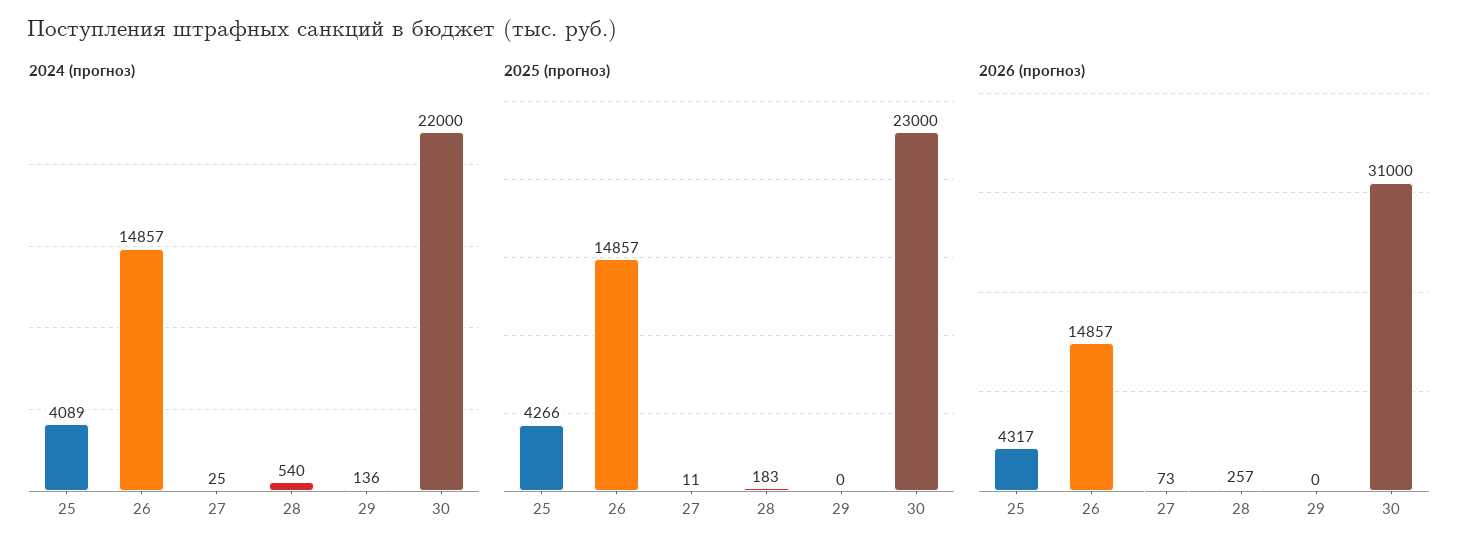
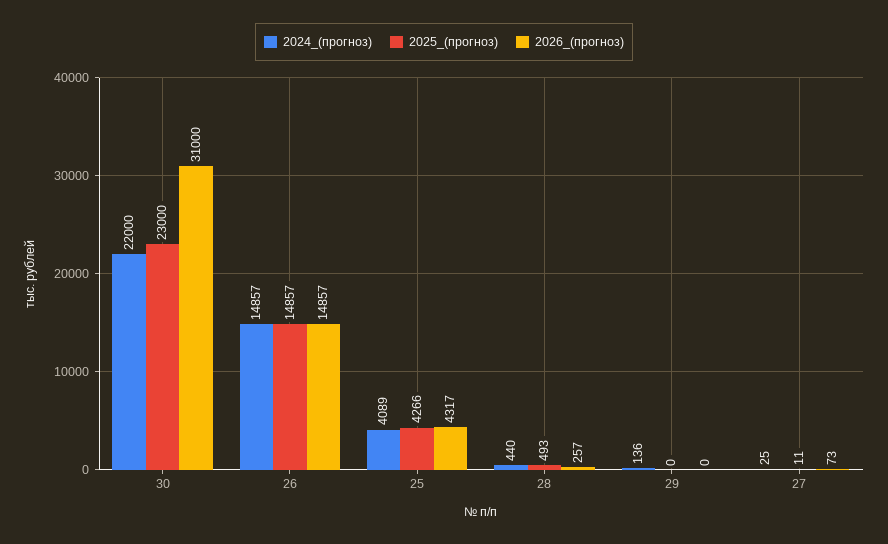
  {
    "2024 (прогноз)": {
      "25": 4089,
      "26": 14857,
      "27": 25,
-     "28": 540,
+     "28": 440,
      "29": 136,
      "30": 22000
    },
    "2025 (прогноз)": {
      "25": 4266,
      "26": 14857,
      "27": 11,
-     "28": 183,
+     "28": 493,
      "29": 0,
      "30": 23000
    },
    "2026 (прогноз)": {
      "25": 4317,
      "26": 14857,
      "27": 73,
      "28": 257,
      "29": 0,
      "30": 31000
    }
  }

